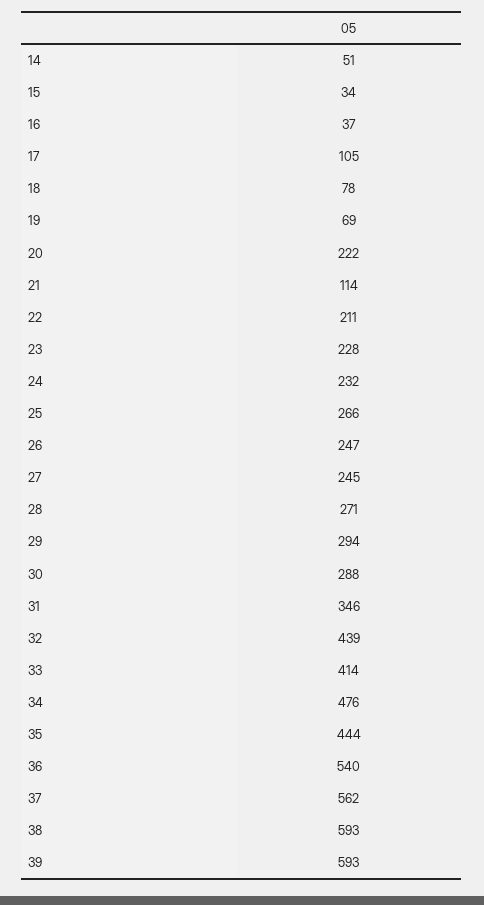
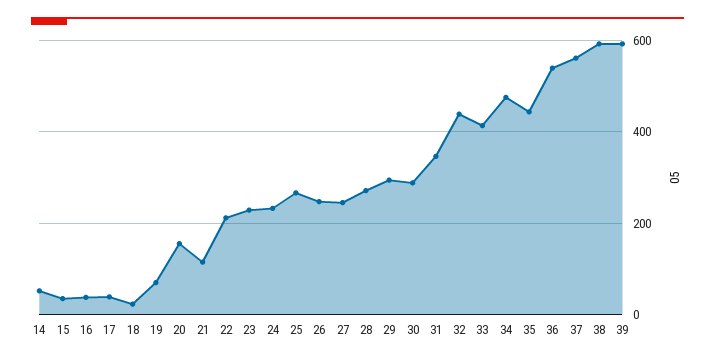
  {
    "14": 51,
    "15": 34,
    "16": 37,
-   "17": 105,
+   "17": 40,
-   "18": 78,
+   "18": 20,
    "19": 69,
-   "20": 222,
+   "20": 160,
    "21": 114,
    "22": 211,
    "23": 228,
    "24": 232,
    "25": 266,
    "26": 247,
    "27": 245,
    "28": 271,
    "29": 294,
    "30": 288,
    "31": 346,
    "32": 439,
    "33": 414,
    "34": 476,
    "35": 444,
    "36": 540,
    "37": 562,
    "38": 593,
    "39": 593
  }

